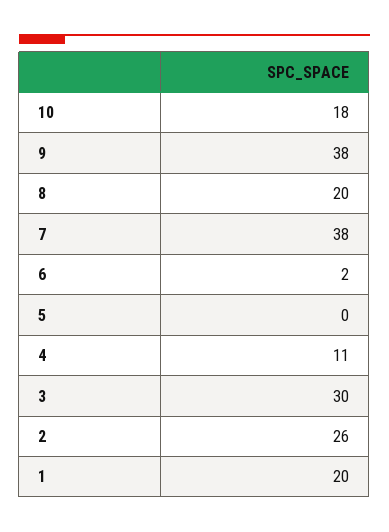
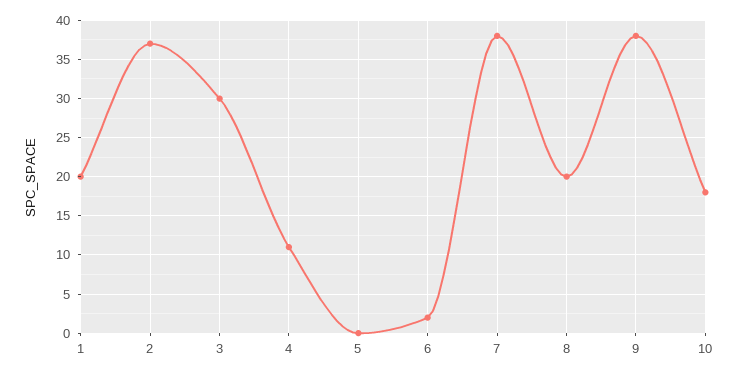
  {
    "10": 18,
    "9": 38,
    "8": 20,
    "7": 38,
    "6": 2,
    "5": 0,
    "4": 11,
    "3": 30,
-   "2": 26,
+   "2": 37,
    "1": 20
  }

